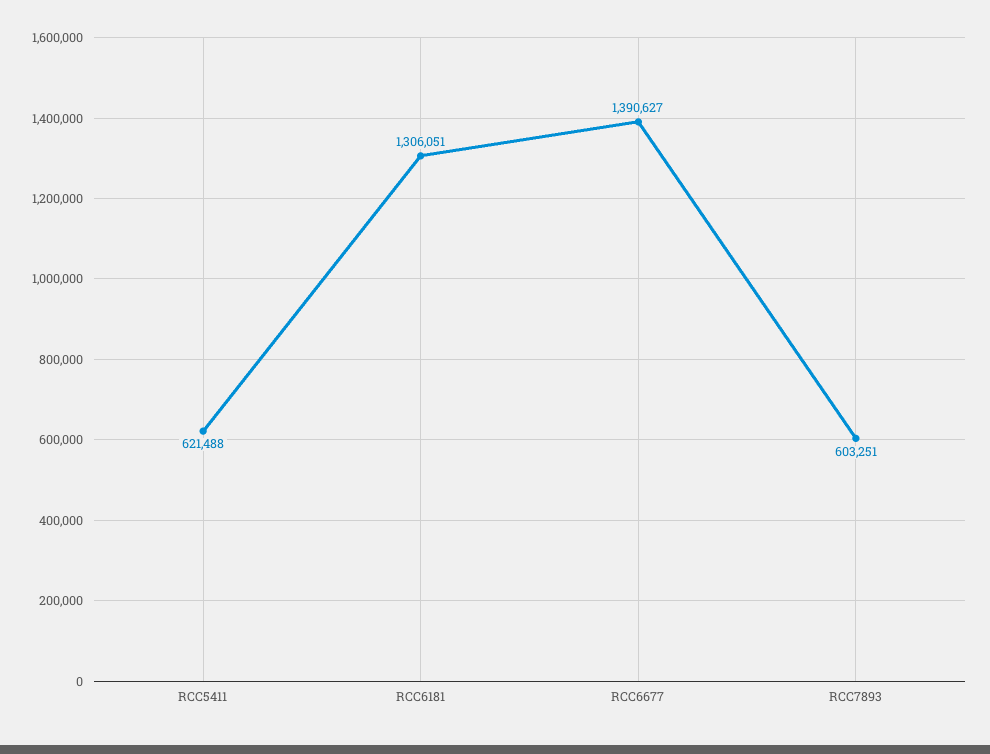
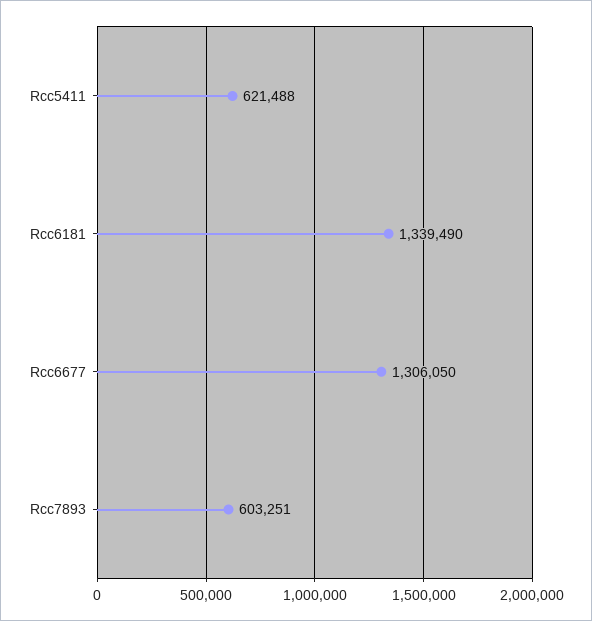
  {
    "RCC5411": 621488,
-   "RCC6181": 1306051,
+   "RCC6181": 1339490,
-   "RCC6677": 1390627,
+   "RCC6677": 1306050,
    "RCC7893": 603251
  }

